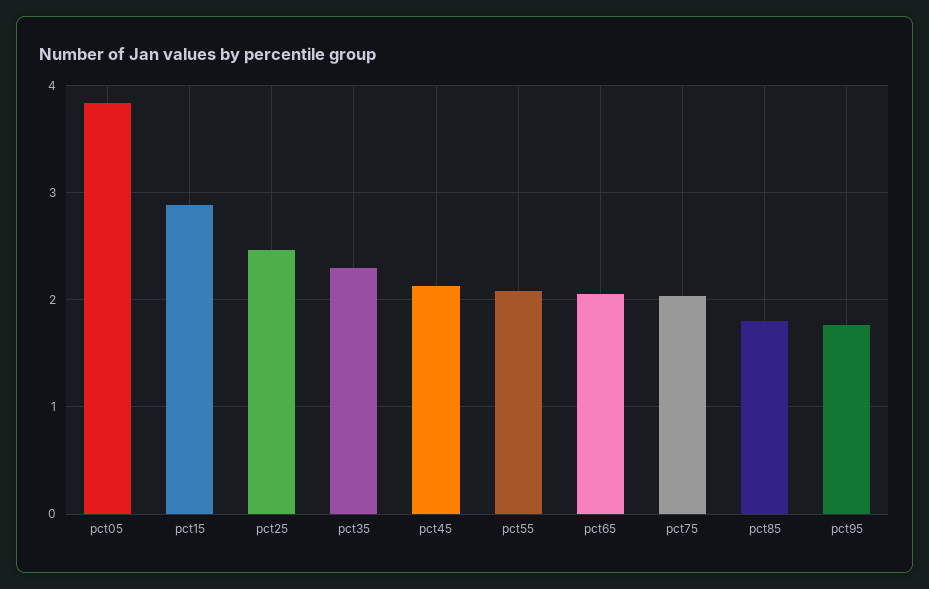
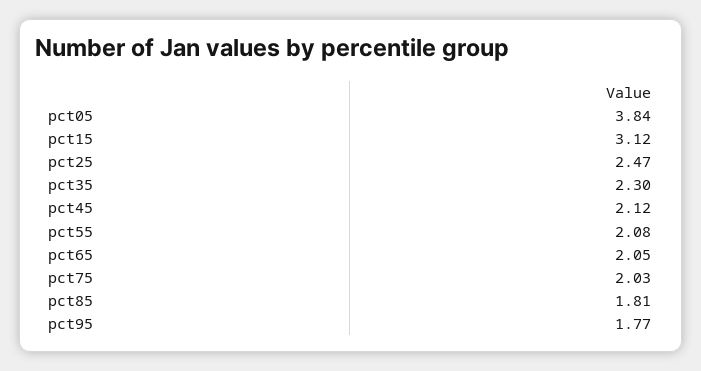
  {
    "pct05": 3.84,
-   "pct15": 2.9,
+   "pct15": 3.12,
    "pct25": 2.47,
    "pct35": 2.3,
    "pct45": 2.12,
    "pct55": 2.08,
    "pct65": 2.05,
    "pct75": 2.03,
    "pct85": 1.81,
    "pct95": 1.77
  }

